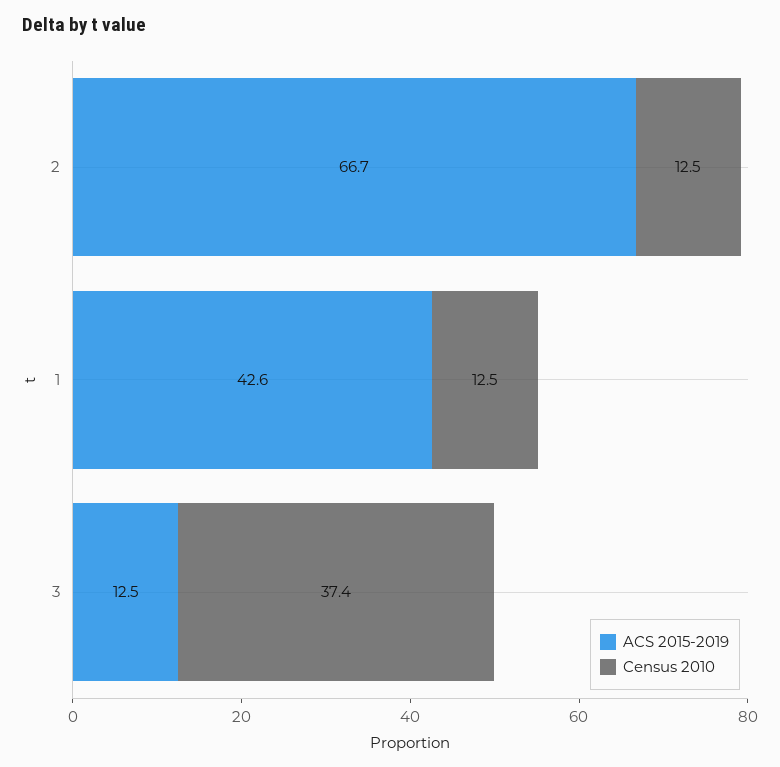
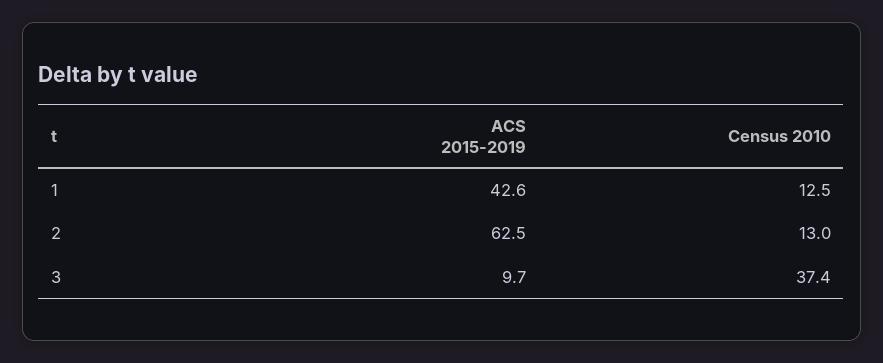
  {
    "ACS 2015-2019": {
-     "2": 66.7,
+     "2": 62.5,
      "1": 42.6,
-     "3": 12.5
+     "3": 9.7
    },
    "Census 2010": {
-     "2": 12.5,
+     "2": 13,
      "1": 12.5,
      "3": 37.4
    }
  }

